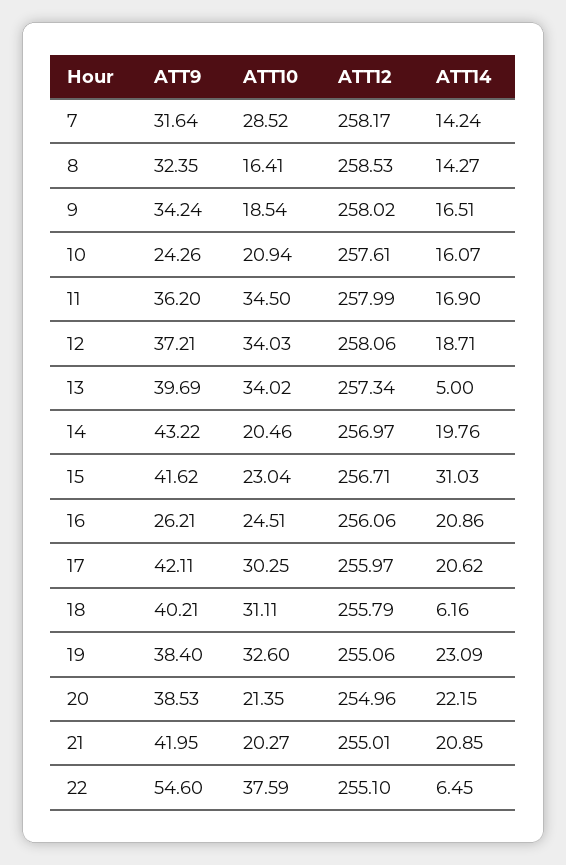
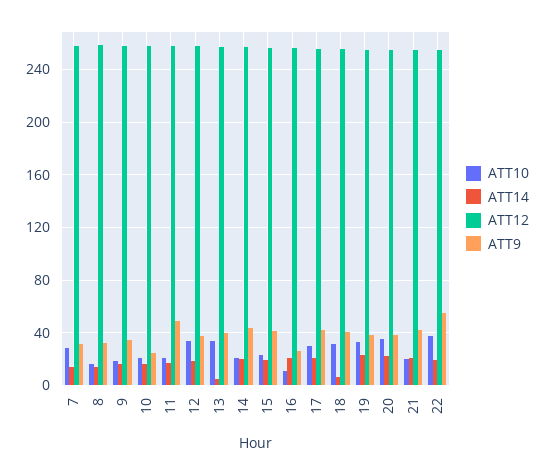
  {
    "ATT9": {
      "7": 31.64,
      "8": 32.35,
      "9": 34.24,
      "10": 24.26,
-     "11": 36.2,
+     "11": 50,
      "12": 37.21,
      "13": 39.69,
      "14": 43.22,
      "15": 41.62,
      "16": 26.21,
      "17": 42.11,
      "18": 40.21,
      "19": 38.4,
      "20": 38.53,
      "21": 41.95,
      "22": 54.6
    },
    "ATT10": {
      "7": 28.52,
      "8": 16.41,
      "9": 18.54,
      "10": 20.94,
-     "11": 34.5,
+     "11": 20,
      "12": 34.03,
      "13": 34.02,
      "14": 20.46,
      "15": 23.04,
-     "16": 24.51,
+     "16": 10,
      "17": 30.25,
      "18": 31.11,
      "19": 32.6,
-     "20": 21.35,
+     "20": 35,
      "21": 20.27,
      "22": 37.59
    },
    "ATT12": {
      "7": 258.17,
      "8": 258.53,
      "9": 258.02,
      "10": 257.61,
      "11": 257.99,
      "12": 258.06,
      "13": 257.34,
      "14": 256.97,
      "15": 256.71,
      "16": 256.06,
      "17": 255.97,
      "18": 255.79,
      "19": 255.06,
      "20": 254.96,
      "21": 255.01,
      "22": 255.1
    },
    "ATT14": {
      "7": 14.24,
      "8": 14.27,
      "9": 16.51,
      "10": 16.07,
      "11": 16.9,
      "12": 18.71,
      "13": 5,
      "14": 19.76,
-     "15": 31.03,
+     "15": 20,
      "16": 20.86,
      "17": 20.62,
      "18": 6.16,
      "19": 23.09,
      "20": 22.15,
      "21": 20.85,
-     "22": 6.45
+     "22": 20
    }
  }

